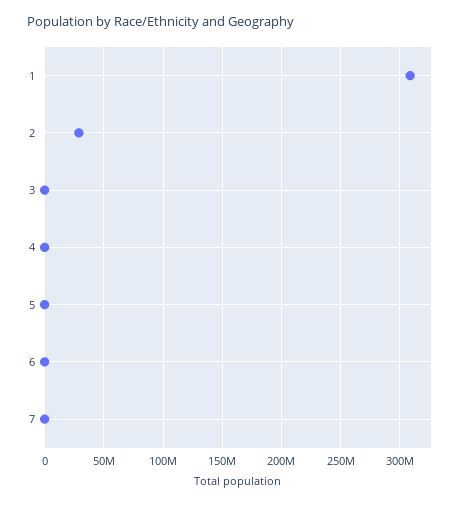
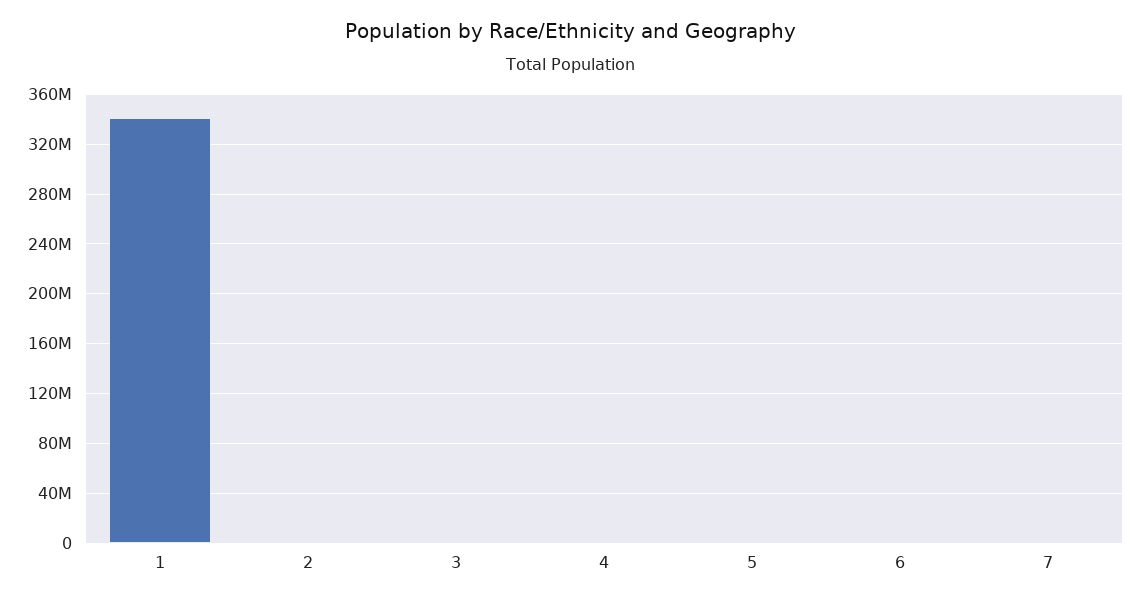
  {
-   "1": 310000000,
+   "1": 340000000,
-   "2": 30000000,
+   "2": 0,
    "3": 0,
    "4": 0,
    "5": 0,
    "6": 0,
    "7": 0
  }

